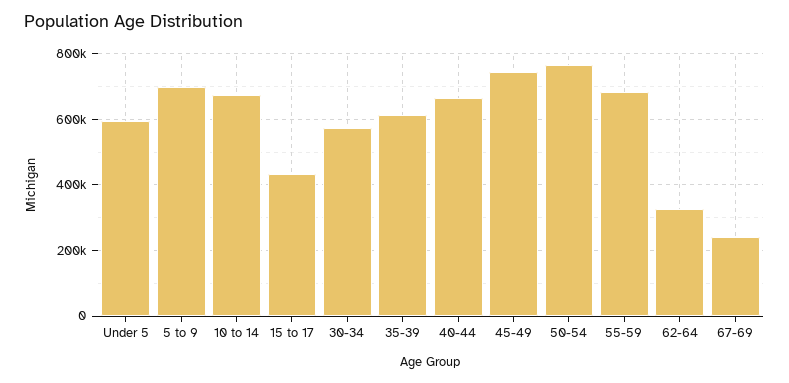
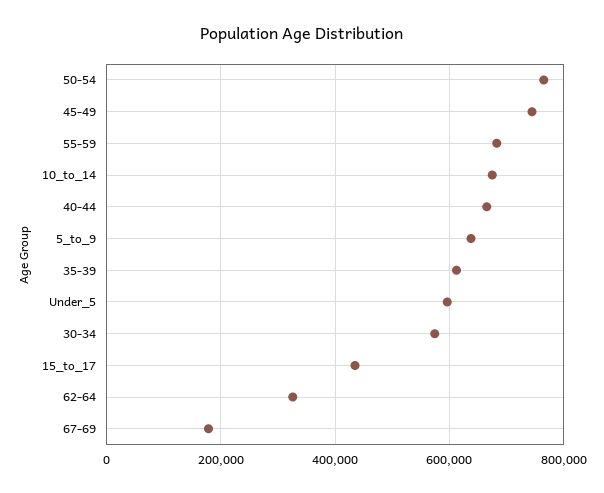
  {
    "Under 5": 600000,
-   "5 to 9": 700000,
+   "5 to 9": 640000,
    "10 to 14": 680000,
    "15 to 17": 440000,
    "30-34": 580000,
    "35-39": 620000,
    "40-44": 660000,
    "45-49": 740000,
    "50-54": 760000,
    "55-59": 680000,
    "62-64": 320000,
-   "67-69": 240000
+   "67-69": 180000
  }

